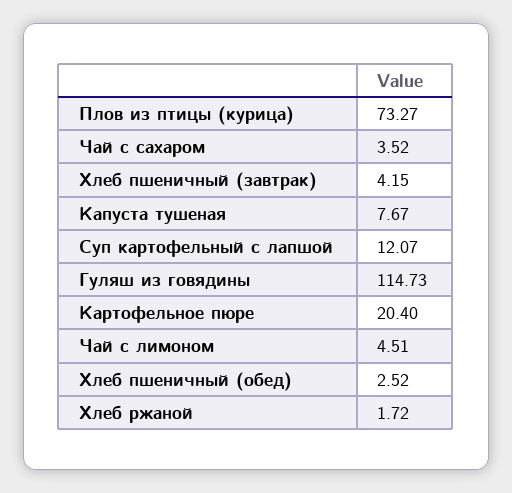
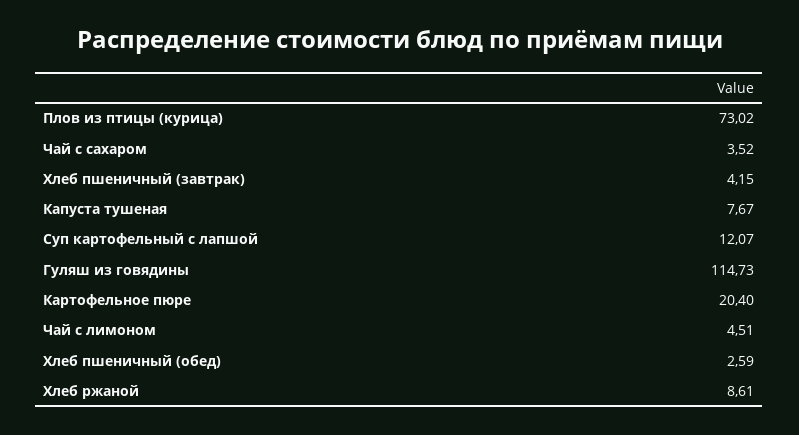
  {
-   "Плов из птицы (курица)": 73.27,
+   "Плов из птицы (курица)": 73.02,
    "Чай с сахаром": 3.52,
    "Хлеб пшеничный (завтрак)": 4.15,
    "Капуста тушеная": 7.67,
    "Суп картофельный с лапшой": 12.07,
    "Гуляш из говядины": 114.73,
    "Картофельное пюре": 20.4,
    "Чай с лимоном": 4.51,
-   "Хлеб пшеничный (обед)": 2.52,
+   "Хлеб пшеничный (обед)": 2.59,
-   "Хлеб ржаной": 1.72
+   "Хлеб ржаной": 8.61
  }

